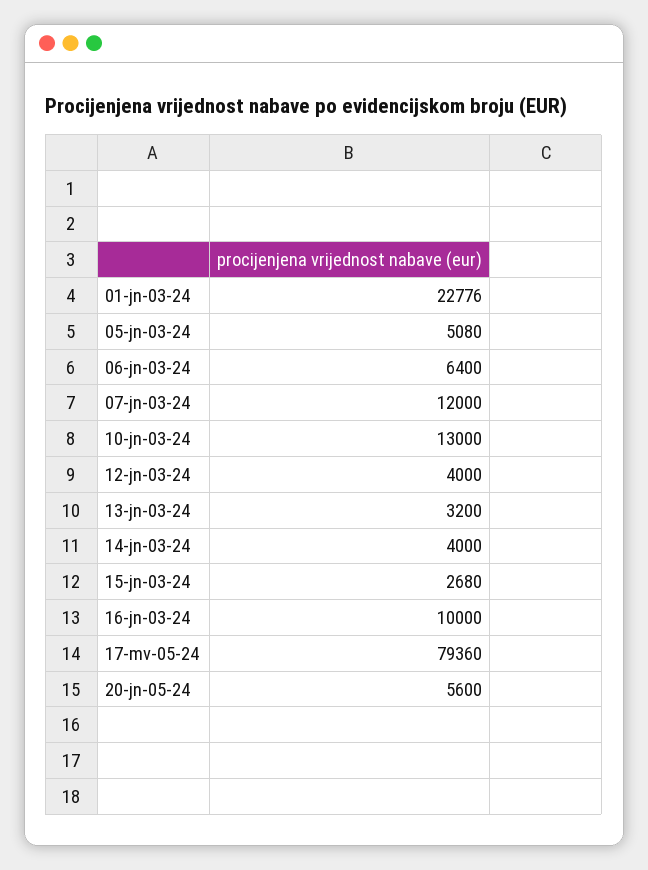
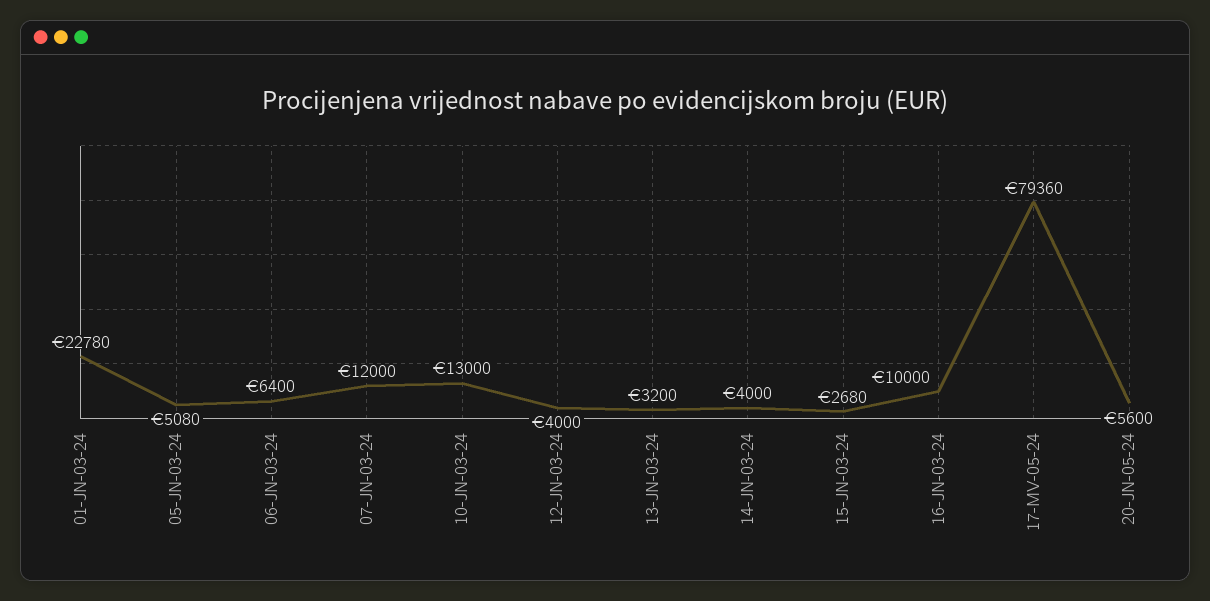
  {
-   "01-jn-03-24": 22776,
+   "01-jn-03-24": 22780,
    "05-jn-03-24": 5080,
    "06-jn-03-24": 6400,
    "07-jn-03-24": 12000,
    "10-jn-03-24": 13000,
    "12-jn-03-24": 4000,
    "13-jn-03-24": 3200,
    "14-jn-03-24": 4000,
    "15-jn-03-24": 2680,
    "16-jn-03-24": 10000,
    "17-mv-05-24": 79360,
    "20-jn-05-24": 5600
  }

